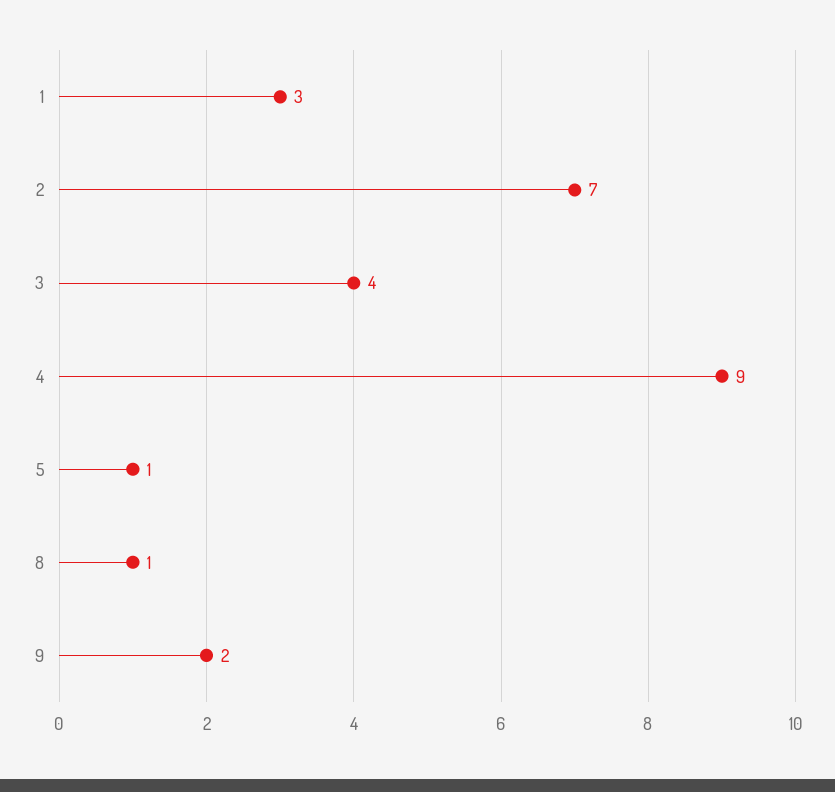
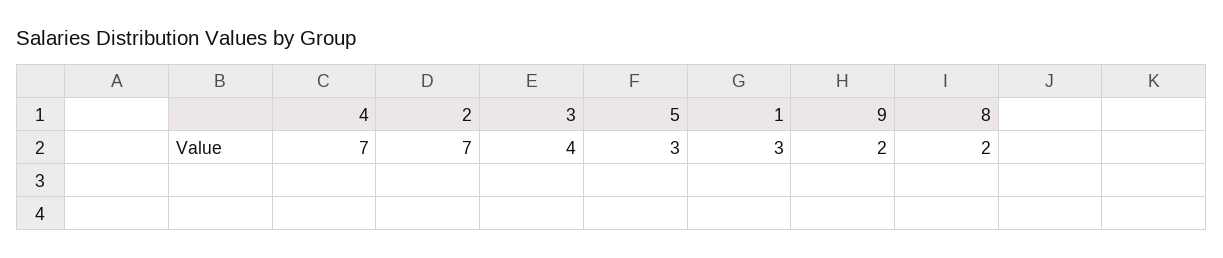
  {
    "1": 3,
    "2": 7,
    "3": 4,
-   "4": 9,
+   "4": 7,
-   "5": 1,
+   "5": 3,
-   "8": 1,
+   "8": 2,
    "9": 2
  }

